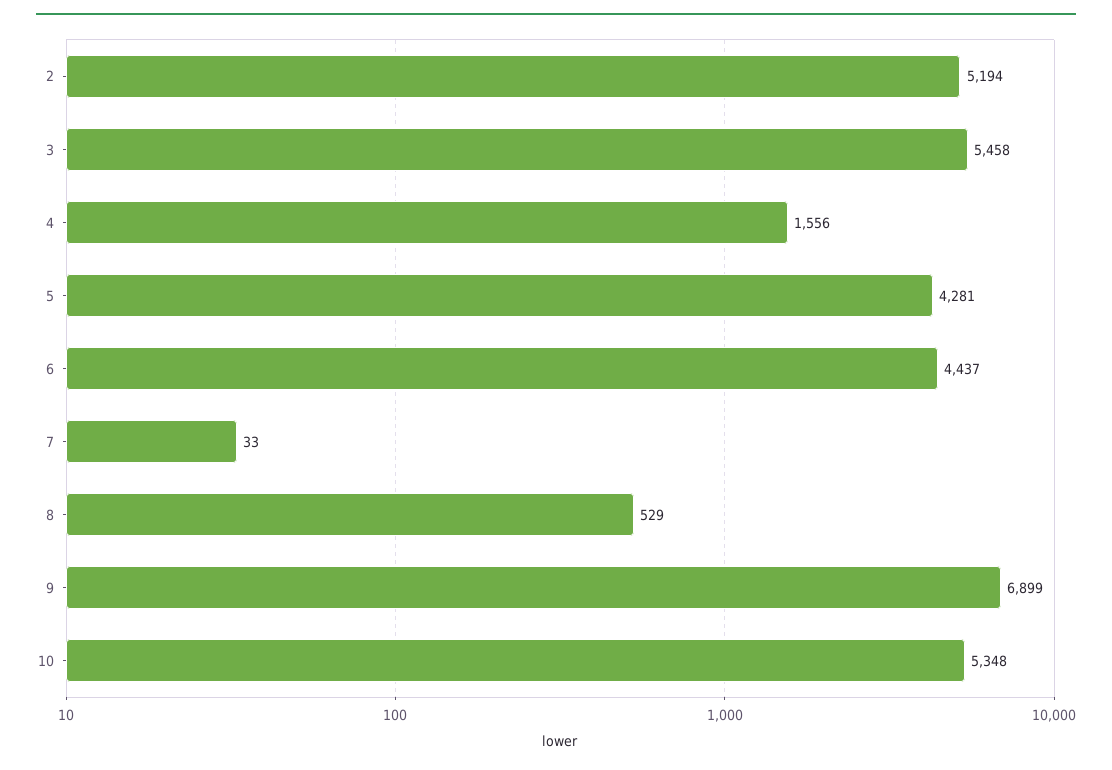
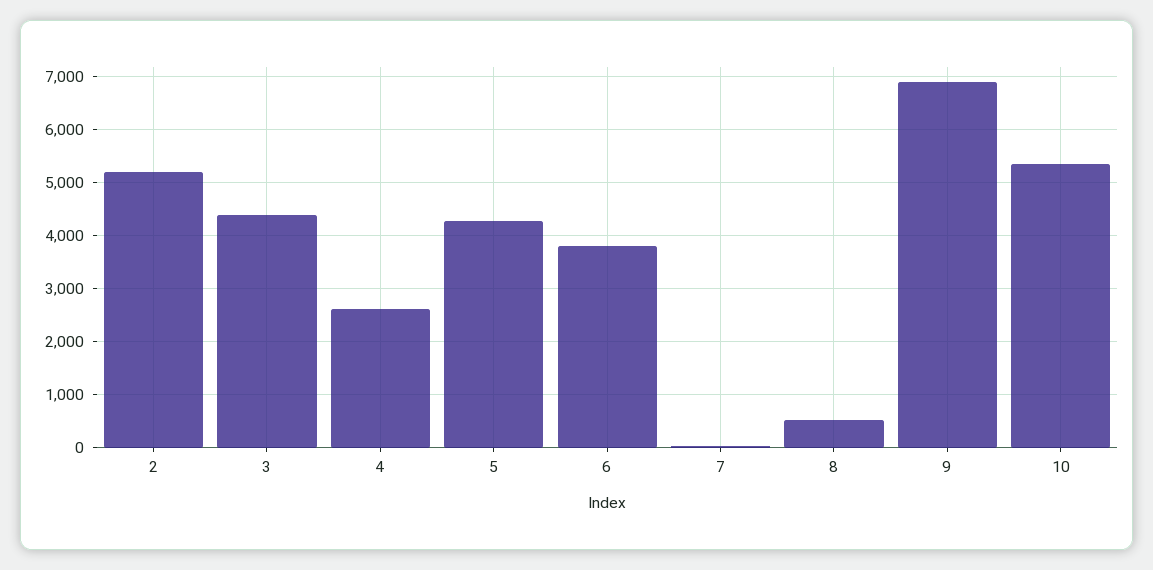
  {
    "2": 5194,
-   "3": 5458,
+   "3": 4400,
-   "4": 1556,
+   "4": 2600,
    "5": 4281,
-   "6": 4437,
+   "6": 3800,
    "7": 33,
    "8": 529,
    "9": 6899,
    "10": 5348
  }

